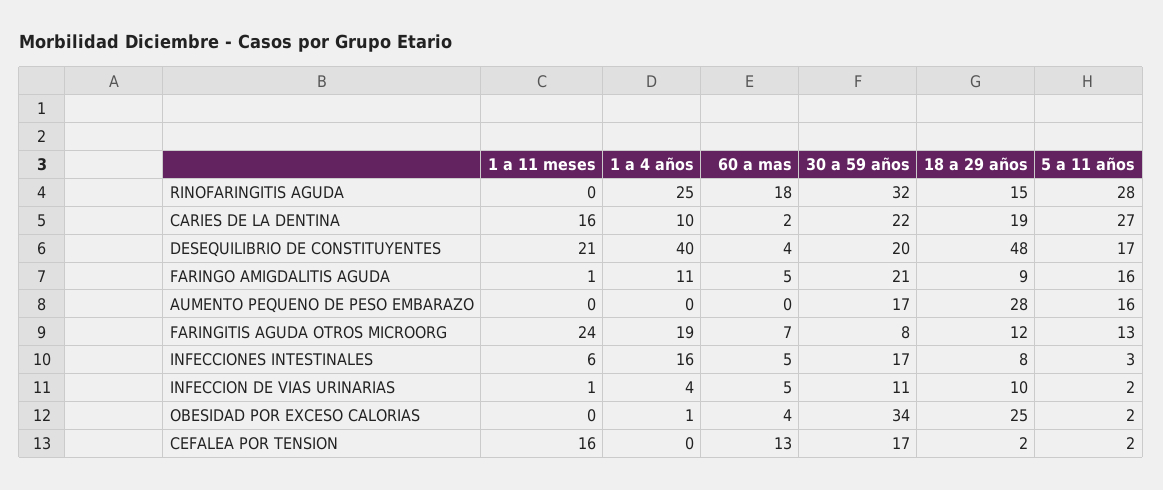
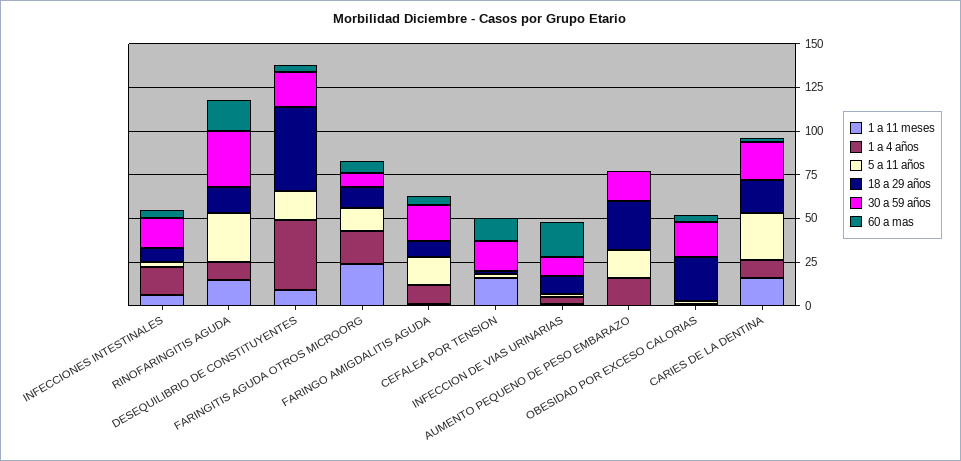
  {
    "1 a 11 meses": {
-     "RINOFARINGITIS AGUDA": 0,
+     "RINOFARINGITIS AGUDA": 15,
      "CARIES DE LA DENTINA": 16,
-     "DESEQUILIBRIO DE CONSTITUYENTES": 21,
+     "DESEQUILIBRIO DE CONSTITUYENTES": 10,
      "FARINGO AMIGDALITIS AGUDA": 1,
      "AUMENTO PEQUENO DE PESO EMBARAZO": 0,
      "FARINGITIS AGUDA OTROS MICROORG": 24,
      "INFECCIONES INTESTINALES": 6,
      "INFECCION DE VIAS URINARIAS": 1,
      "OBESIDAD POR EXCESO CALORIAS": 0,
      "CEFALEA POR TENSION": 16
    },
    "1 a 4 años": {
-     "RINOFARINGITIS AGUDA": 25,
+     "RINOFARINGITIS AGUDA": 10,
      "CARIES DE LA DENTINA": 10,
      "DESEQUILIBRIO DE CONSTITUYENTES": 40,
      "FARINGO AMIGDALITIS AGUDA": 11,
-     "AUMENTO PEQUENO DE PESO EMBARAZO": 0,
+     "AUMENTO PEQUENO DE PESO EMBARAZO": 15,
      "FARINGITIS AGUDA OTROS MICROORG": 19,
      "INFECCIONES INTESTINALES": 16,
      "INFECCION DE VIAS URINARIAS": 4,
      "OBESIDAD POR EXCESO CALORIAS": 1,
      "CEFALEA POR TENSION": 0
    },
    "60 a mas": {
      "RINOFARINGITIS AGUDA": 18,
      "CARIES DE LA DENTINA": 2,
      "DESEQUILIBRIO DE CONSTITUYENTES": 4,
      "FARINGO AMIGDALITIS AGUDA": 5,
      "AUMENTO PEQUENO DE PESO EMBARAZO": 0,
      "FARINGITIS AGUDA OTROS MICROORG": 7,
      "INFECCIONES INTESTINALES": 5,
-     "INFECCION DE VIAS URINARIAS": 5,
+     "INFECCION DE VIAS URINARIAS": 20,
      "OBESIDAD POR EXCESO CALORIAS": 4,
      "CEFALEA POR TENSION": 13
    },
    "30 a 59 años": {
      "RINOFARINGITIS AGUDA": 32,
      "CARIES DE LA DENTINA": 22,
      "DESEQUILIBRIO DE CONSTITUYENTES": 20,
      "FARINGO AMIGDALITIS AGUDA": 21,
      "AUMENTO PEQUENO DE PESO EMBARAZO": 17,
      "FARINGITIS AGUDA OTROS MICROORG": 8,
      "INFECCIONES INTESTINALES": 17,
      "INFECCION DE VIAS URINARIAS": 11,
-     "OBESIDAD POR EXCESO CALORIAS": 34,
+     "OBESIDAD POR EXCESO CALORIAS": 20,
      "CEFALEA POR TENSION": 17
    },
    "18 a 29 años": {
      "RINOFARINGITIS AGUDA": 15,
      "CARIES DE LA DENTINA": 19,
      "DESEQUILIBRIO DE CONSTITUYENTES": 48,
      "FARINGO AMIGDALITIS AGUDA": 9,
      "AUMENTO PEQUENO DE PESO EMBARAZO": 28,
      "FARINGITIS AGUDA OTROS MICROORG": 12,
      "INFECCIONES INTESTINALES": 8,
      "INFECCION DE VIAS URINARIAS": 10,
      "OBESIDAD POR EXCESO CALORIAS": 25,
      "CEFALEA POR TENSION": 2
    },
    "5 a 11 años": {
      "RINOFARINGITIS AGUDA": 28,
      "CARIES DE LA DENTINA": 27,
      "DESEQUILIBRIO DE CONSTITUYENTES": 17,
      "FARINGO AMIGDALITIS AGUDA": 16,
      "AUMENTO PEQUENO DE PESO EMBARAZO": 16,
      "FARINGITIS AGUDA OTROS MICROORG": 13,
      "INFECCIONES INTESTINALES": 3,
      "INFECCION DE VIAS URINARIAS": 2,
      "OBESIDAD POR EXCESO CALORIAS": 2,
      "CEFALEA POR TENSION": 2
    }
  }

